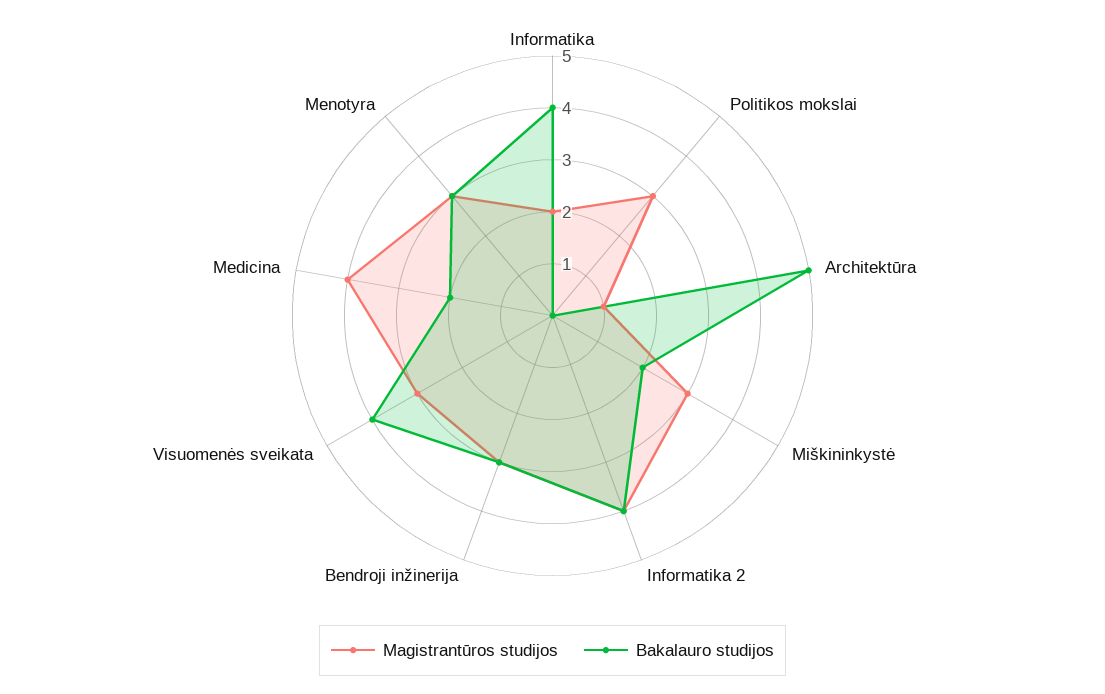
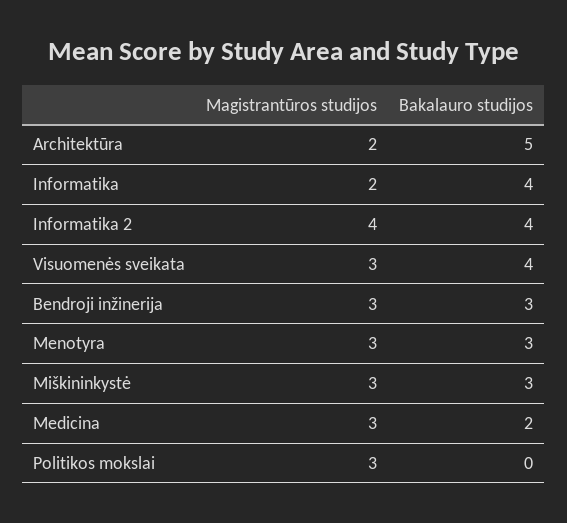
  {
    "Magistrantūros studijos": {
      "Informatika": 2,
      "Politikos mokslai": 3,
-     "Architektūra": 1,
+     "Architektūra": 2,
      "Miškininkystė": 3,
      "Informatika 2": 4,
      "Bendroji inžinerija": 3,
      "Visuomenės sveikata": 3,
-     "Medicina": 4,
+     "Medicina": 3,
      "Menotyra": 3
    },
    "Bakalauro studijos": {
      "Informatika": 4,
      "Politikos mokslai": 0,
      "Architektūra": 5,
-     "Miškininkystė": 2,
+     "Miškininkystė": 3,
      "Informatika 2": 4,
      "Bendroji inžinerija": 3,
      "Visuomenės sveikata": 4,
      "Medicina": 2,
      "Menotyra": 3
    }
  }

